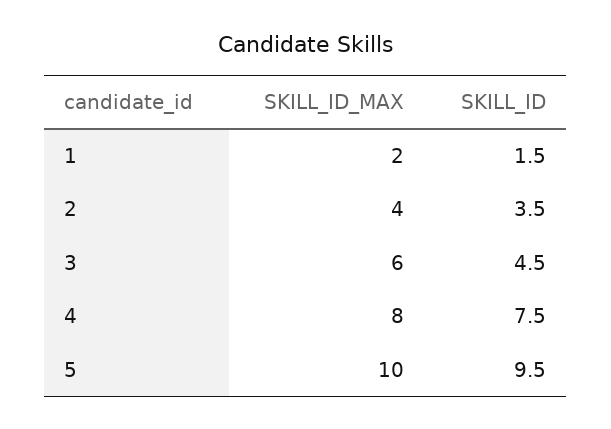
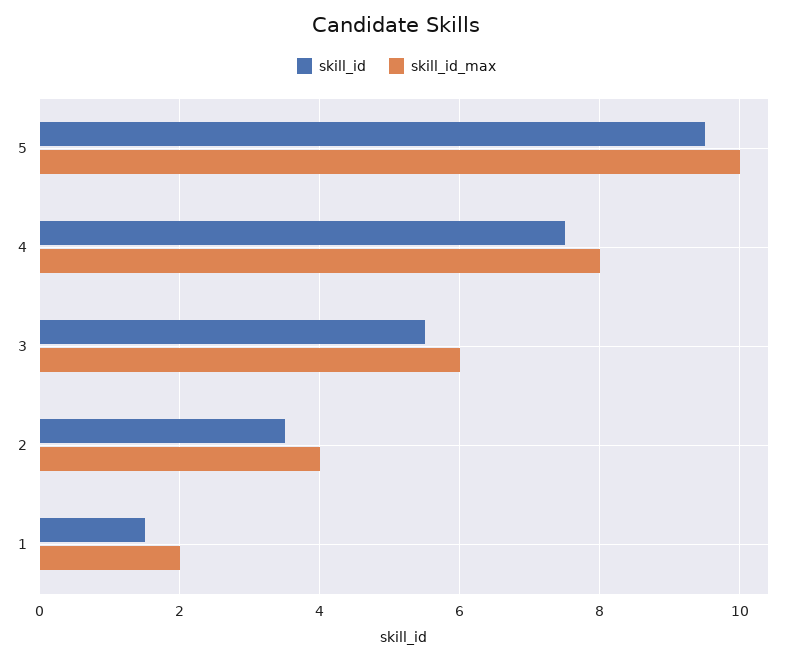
  {
    "SKILL_ID_MAX": {
      "1": 2,
      "2": 4,
      "3": 6,
      "4": 8,
      "5": 10
    },
    "SKILL_ID": {
      "1": 1.5,
      "2": 3.5,
-     "3": 4.5,
+     "3": 5.5,
      "4": 7.5,
      "5": 9.5
    }
  }

